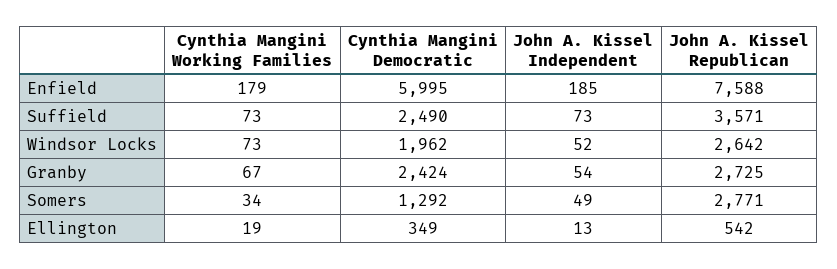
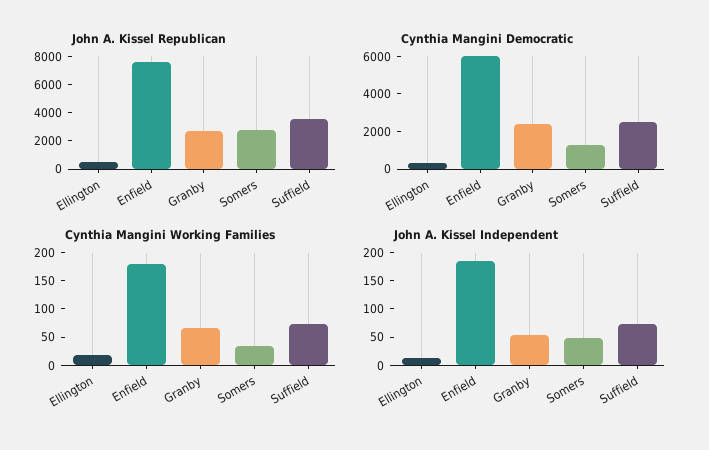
  {
    "Cynthia Mangini Working Families": {
      "Enfield": 179,
      "Suffield": 73,
-     "Windsor Locks": 73,
      "Granby": 67,
      "Somers": 34,
      "Ellington": 19
    },
    "Cynthia Mangini Democratic": {
      "Enfield": 5995,
      "Suffield": 2490,
-     "Windsor Locks": 1962,
      "Granby": 2424,
      "Somers": 1292,
      "Ellington": 349
    },
    "John A. Kissel Independent": {
      "Enfield": 185,
      "Suffield": 73,
-     "Windsor Locks": 52,
      "Granby": 54,
      "Somers": 49,
      "Ellington": 13
    },
    "John A. Kissel Republican": {
      "Enfield": 7588,
      "Suffield": 3571,
-     "Windsor Locks": 2642,
      "Granby": 2725,
      "Somers": 2771,
      "Ellington": 542
    }
  }

